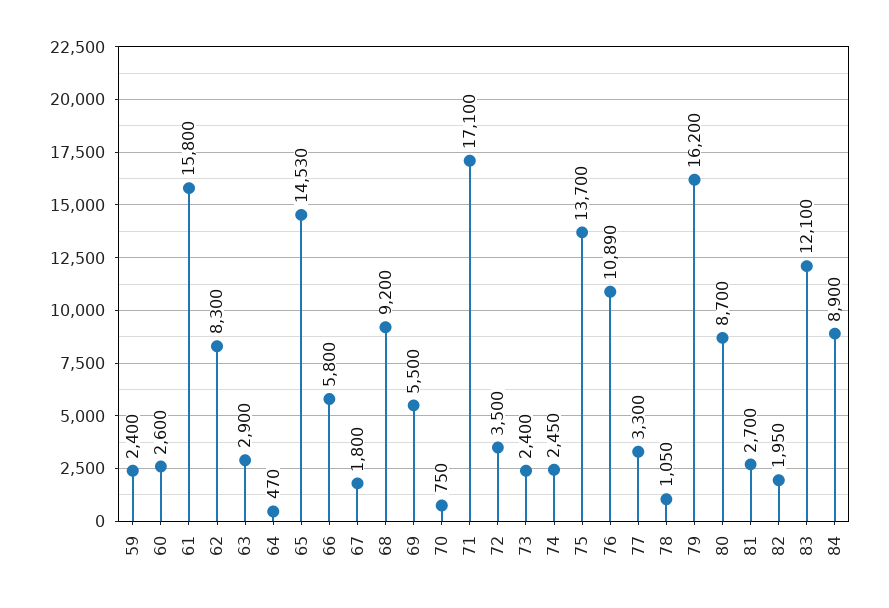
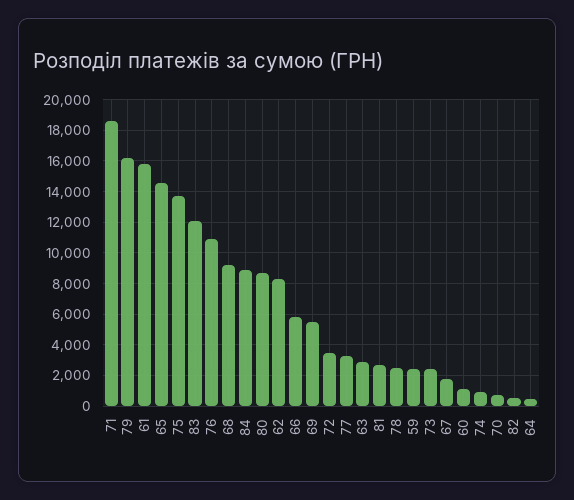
  {
    "59": 2400,
-   "60": 2600,
+   "60": 1000,
    "61": 15800,
    "62": 8300,
    "63": 2900,
    "64": 470,
    "65": 14530,
    "66": 5800,
    "67": 1800,
    "68": 9200,
    "69": 5500,
    "70": 750,
-   "71": 17100,
+   "71": 18500,
    "72": 3500,
    "73": 2400,
-   "74": 2450,
+   "74": 1000,
    "75": 13700,
    "76": 10890,
    "77": 3300,
-   "78": 1050,
+   "78": 2500,
    "79": 16200,
    "80": 8700,
    "81": 2700,
-   "82": 1950,
+   "82": 500,
    "83": 12100,
    "84": 8900
  }

